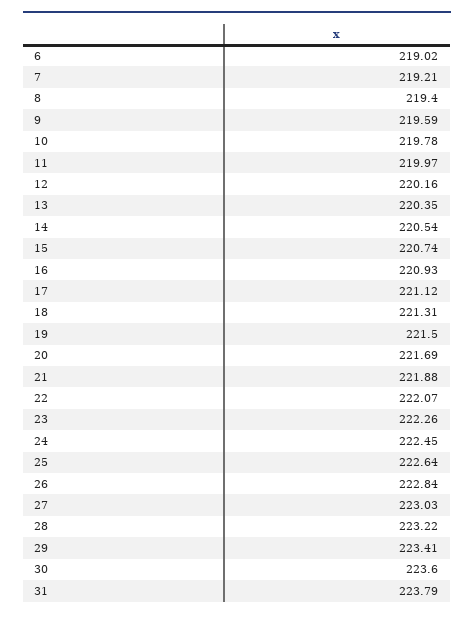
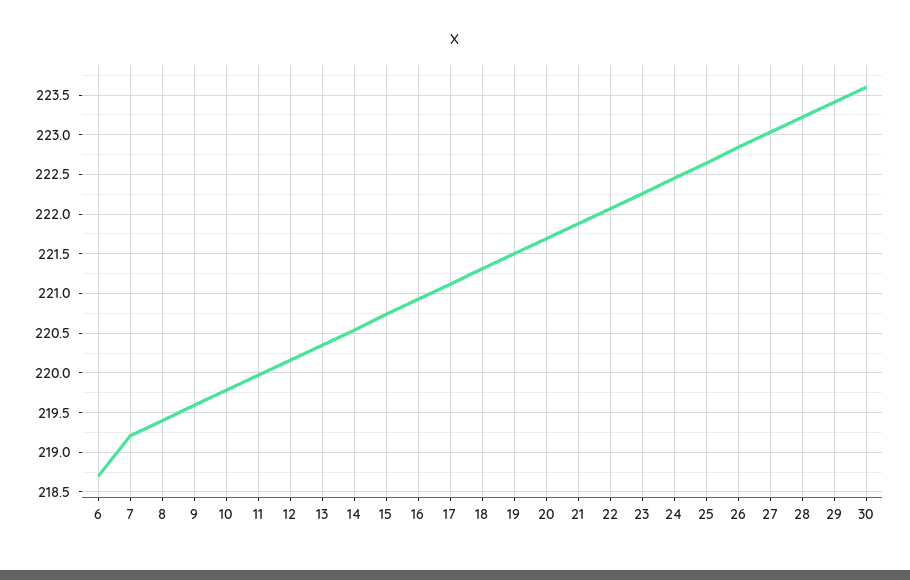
  {
-   "6": 219.02,
+   "6": 218.7,
    "7": 219.21,
    "8": 219.4,
    "9": 219.59,
    "10": 219.78,
    "11": 219.97,
    "12": 220.16,
    "13": 220.35,
    "14": 220.54,
    "15": 220.74,
    "16": 220.93,
    "17": 221.12,
    "18": 221.31,
    "19": 221.5,
    "20": 221.69,
    "21": 221.88,
    "22": 222.07,
    "23": 222.26,
    "24": 222.45,
    "25": 222.64,
    "26": 222.84,
    "27": 223.03,
    "28": 223.22,
    "29": 223.41,
-   "30": 223.6,
+   "30": 223.6
-   "31": 223.79
  }

